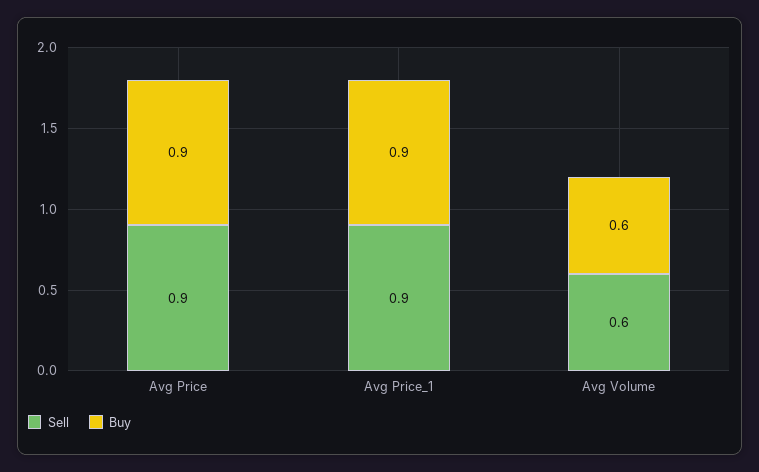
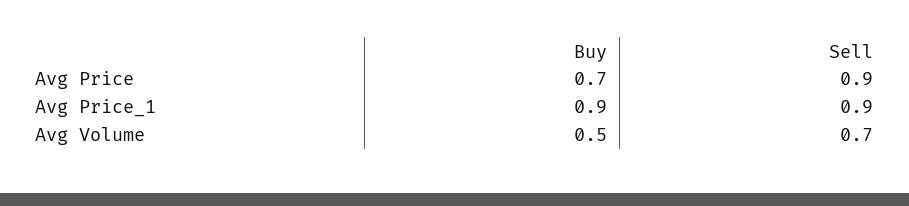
  {
    "Sell": {
      "Avg Price": 0.9,
      "Avg Price_1": 0.9,
-     "Avg Volume": 0.6
+     "Avg Volume": 0.7
    },
    "Buy": {
-     "Avg Price": 0.9,
+     "Avg Price": 0.7,
      "Avg Price_1": 0.9,
-     "Avg Volume": 0.6
+     "Avg Volume": 0.5
    }
  }

